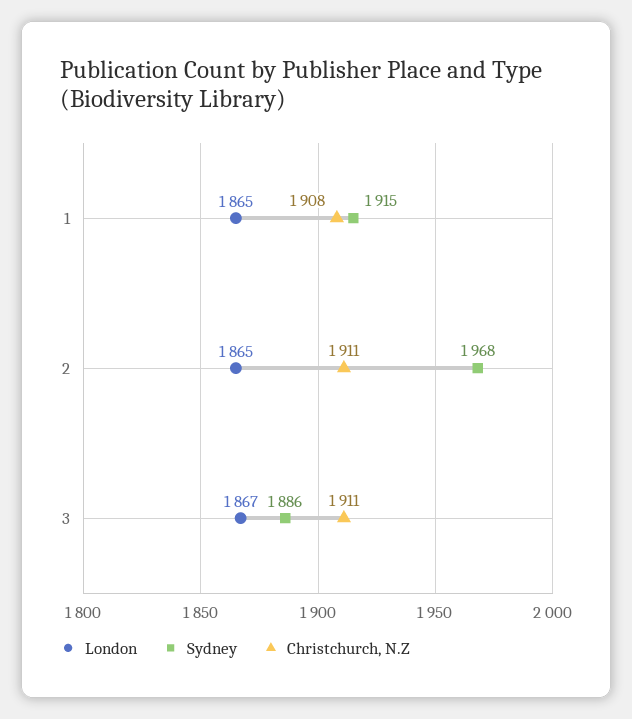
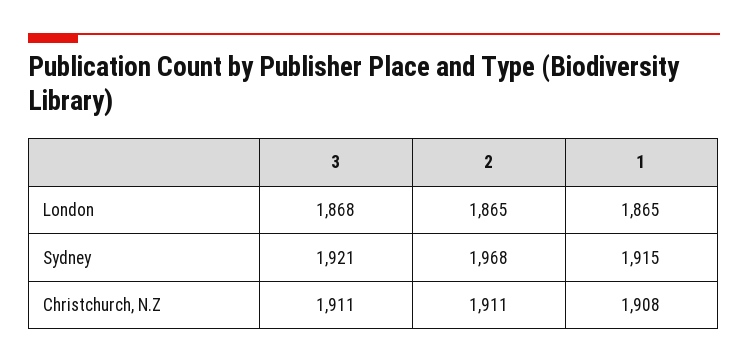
  {
    "London": {
      "1": 1865,
      "2": 1865,
-     "3": 1867
+     "3": 1868
    },
    "Sydney": {
      "1": 1915,
      "2": 1968,
-     "3": 1886
+     "3": 1921
    },
    "Christchurch, N.Z": {
      "1": 1908,
      "2": 1911,
      "3": 1911
    }
  }

